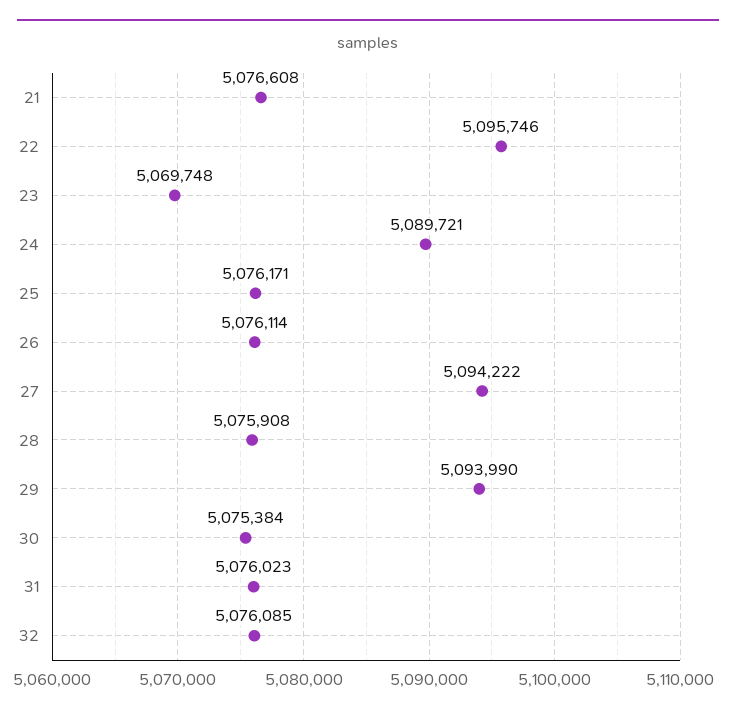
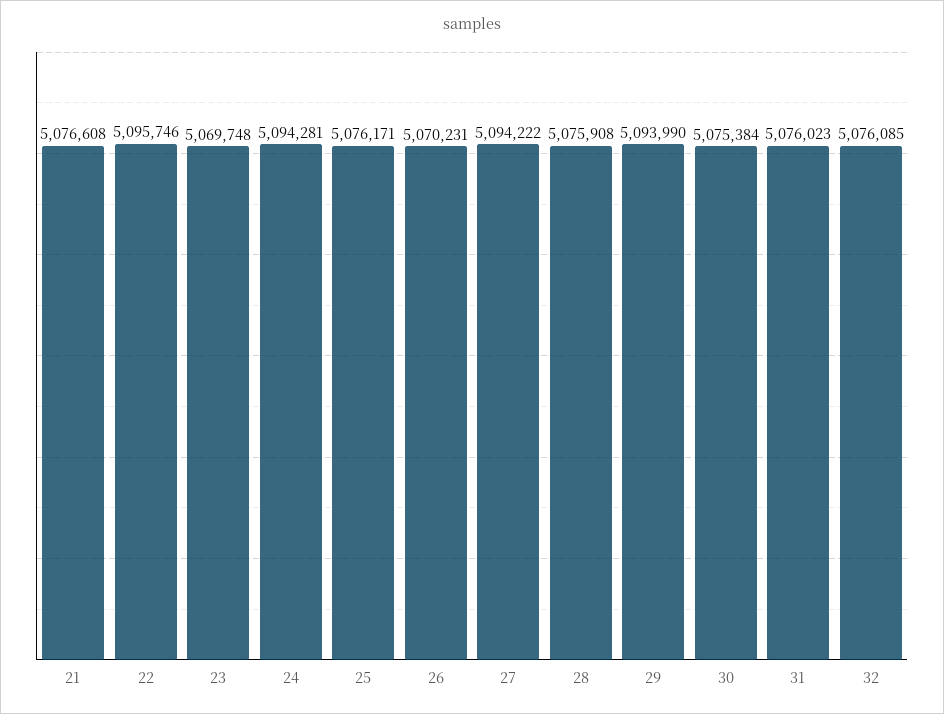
  {
    "21": 5076608,
    "22": 5095746,
    "23": 5069748,
-   "24": 5089721,
+   "24": 5094281,
    "25": 5076171,
-   "26": 5076114,
+   "26": 5070231,
    "27": 5094222,
    "28": 5075908,
    "29": 5093990,
    "30": 5075384,
    "31": 5076023,
    "32": 5076085
  }

